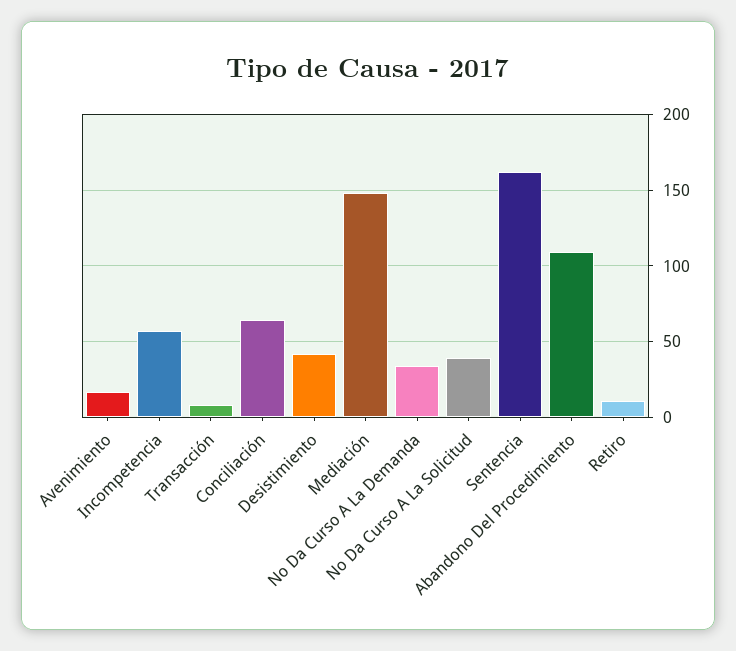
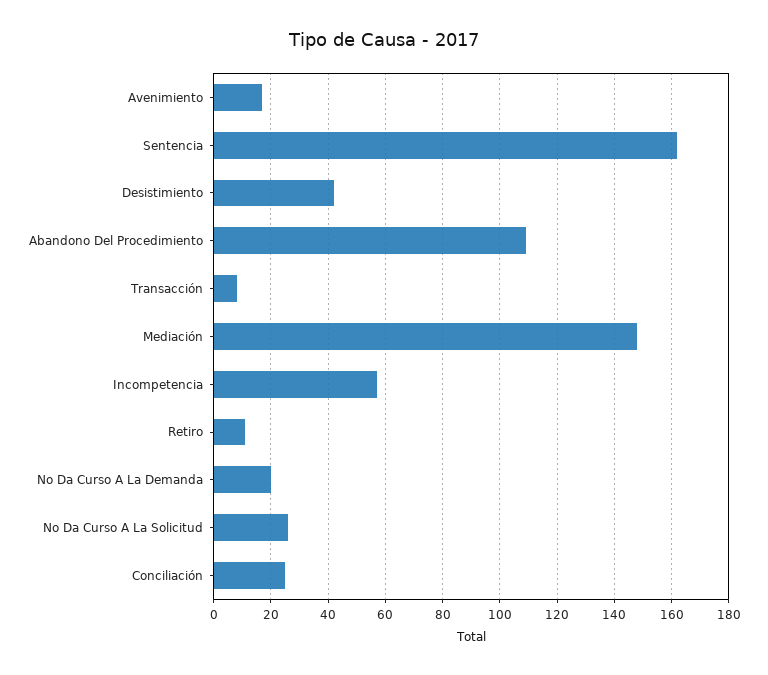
  {
    "Avenimiento": 15,
    "Incompetencia": 55,
    "Transacción": 10,
-   "Conciliación": 65,
+   "Conciliación": 25,
    "Desistimiento": 40,
    "Mediación": 150,
-   "No Da Curso A La Demanda": 35,
+   "No Da Curso A La Demanda": 20,
-   "No Da Curso A La Solicitud": 40,
+   "No Da Curso A La Solicitud": 25,
    "Sentencia": 160,
    "Abandono Del Procedimiento": 110,
    "Retiro": 10
  }

